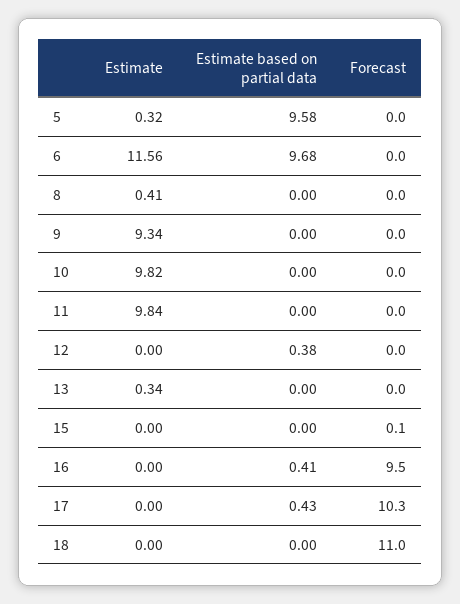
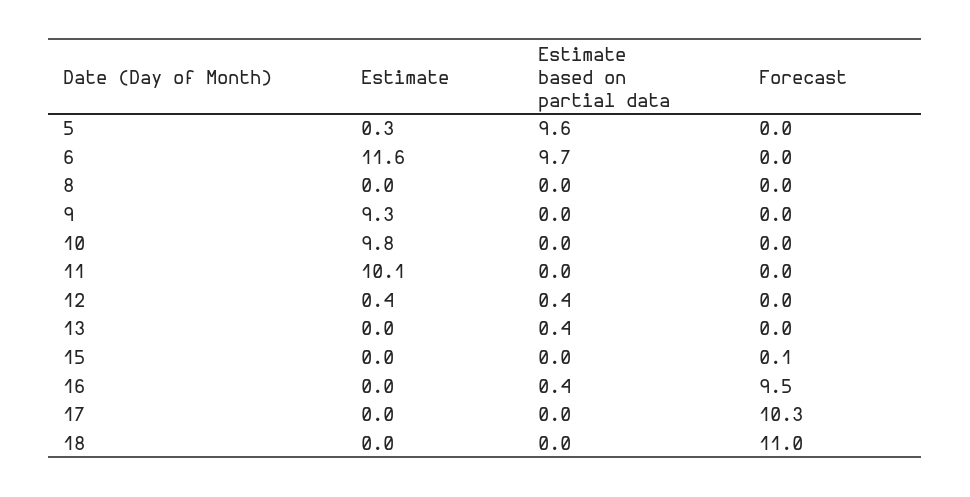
  {
    "Estimate": {
      "5": 0.32,
      "6": 11.56,
-     "8": 0.41,
+     "8": 0,
      "9": 9.34,
      "10": 9.82,
-     "11": 9.84,
+     "11": 10.1,
-     "12": 0,
+     "12": 0.4,
-     "13": 0.34,
+     "13": 0,
      "15": 0,
      "16": 0,
      "17": 0,
      "18": 0
    },
    "Estimate based on partial data": {
      "5": 9.58,
      "6": 9.68,
      "8": 0,
      "9": 0,
      "10": 0,
      "11": 0,
      "12": 0.38,
-     "13": 0,
+     "13": 0.4,
      "15": 0,
      "16": 0.41,
-     "17": 0.43,
+     "17": 0,
      "18": 0
    },
    "Forecast": {
      "5": 0,
      "6": 0,
      "8": 0,
      "9": 0,
      "10": 0,
      "11": 0,
      "12": 0,
      "13": 0,
      "15": 0.1,
      "16": 9.5,
      "17": 10.3,
      "18": 11
    }
  }

